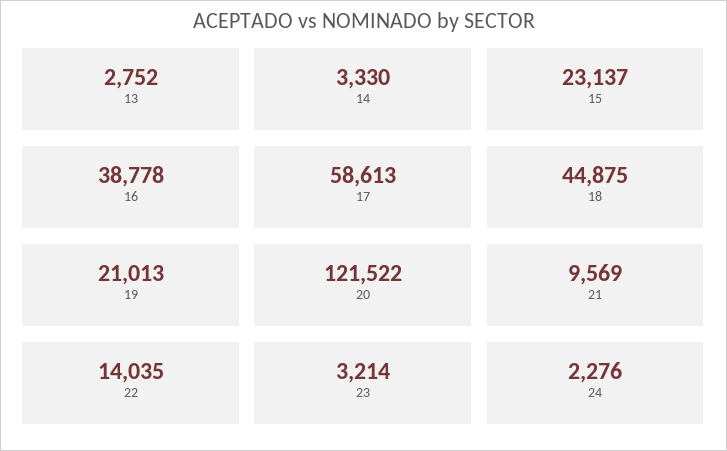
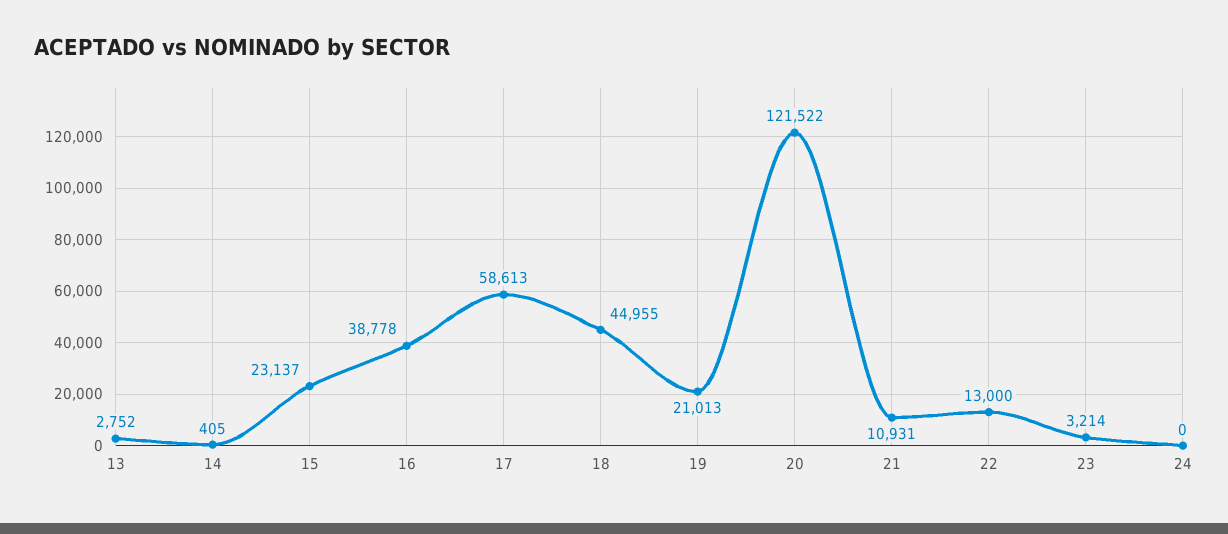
  {
    "13": 2752,
-   "14": 3330,
+   "14": 405,
    "15": 23137,
    "16": 38778,
    "17": 58613,
-   "18": 44875,
+   "18": 44955,
    "19": 21013,
    "20": 121522,
-   "21": 9569,
+   "21": 10931,
-   "22": 14035,
+   "22": 13000,
    "23": 3214,
-   "24": 2276
+   "24": 0
  }

